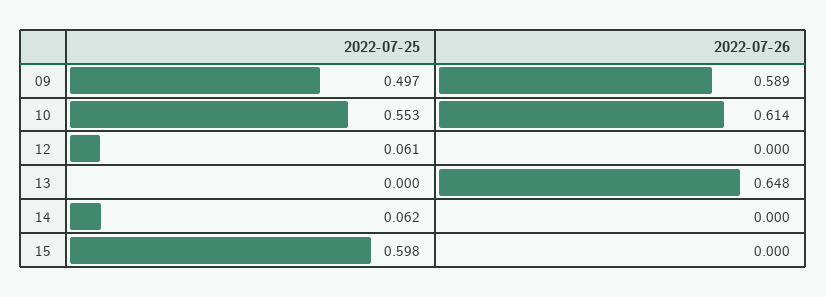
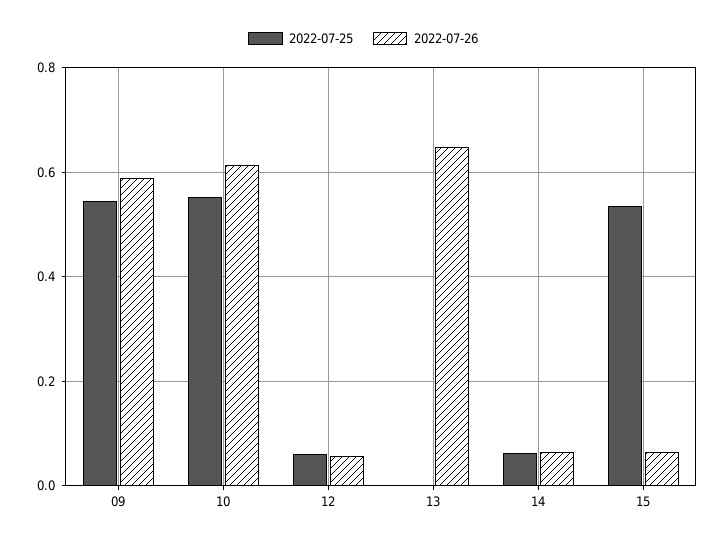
  {
    "2022-07-25": {
-     "09": 0.497,
+     "09": 0.54,
      "10": 0.553,
      "12": 0.061,
      "13": 0,
      "14": 0.062,
-     "15": 0.598
+     "15": 0.54
    },
    "2022-07-26": {
      "09": 0.589,
      "10": 0.614,
-     "12": 0,
+     "12": 0.06,
      "13": 0.648,
-     "14": 0,
+     "14": 0.06,
-     "15": 0
+     "15": 0.06
    }
  }

